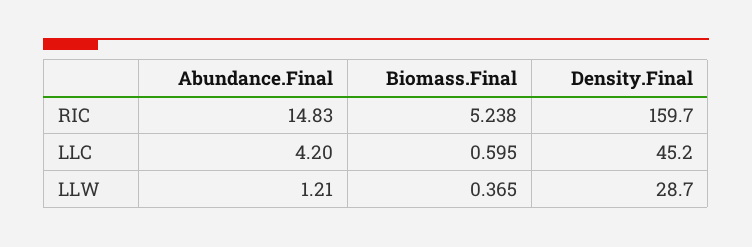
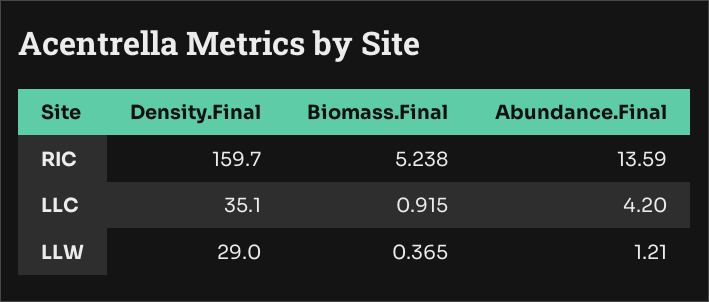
  {
    "Abundance.Final": {
-     "RIC": 14.83,
+     "RIC": 13.59,
      "LLC": 4.2,
      "LLW": 1.21
    },
    "Biomass.Final": {
      "RIC": 5.238,
-     "LLC": 0.595,
+     "LLC": 0.915,
      "LLW": 0.365
    },
    "Density.Final": {
      "RIC": 159.7,
-     "LLC": 45.2,
+     "LLC": 35.1,
-     "LLW": 28.7
+     "LLW": 29
    }
  }

